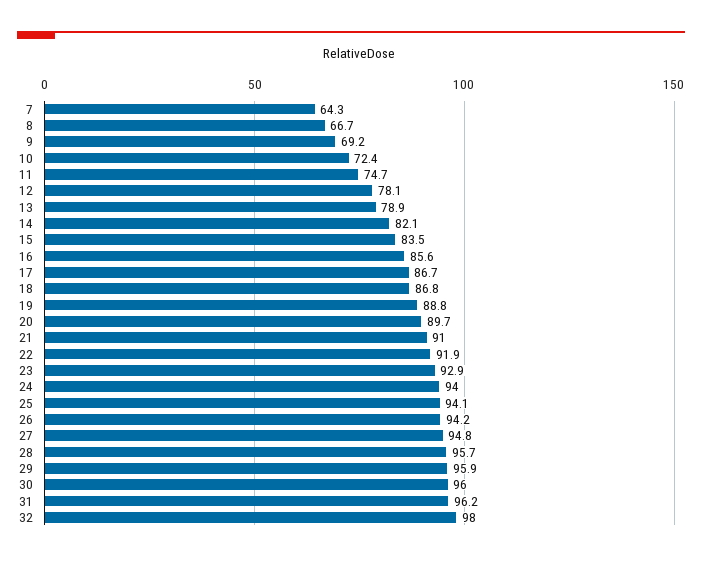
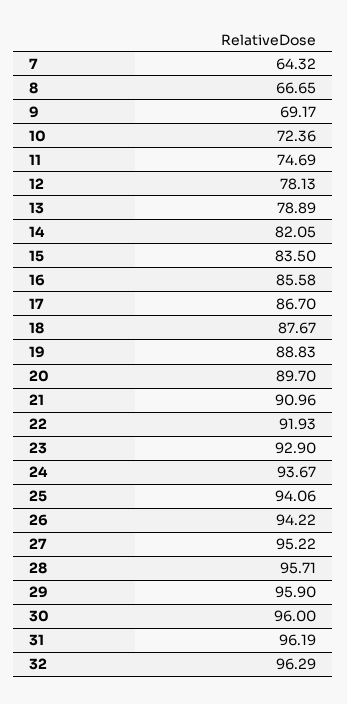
  {
    "7": 64.32,
    "8": 66.65,
    "9": 69.17,
    "10": 72.36,
    "11": 74.69,
    "12": 78.13,
    "13": 78.89,
    "14": 82.05,
    "15": 83.5,
    "16": 85.58,
    "17": 86.7,
-   "18": 86.8,
+   "18": 87.67,
    "19": 88.83,
    "20": 89.7,
    "21": 90.96,
    "22": 91.93,
    "23": 92.9,
-   "24": 94,
+   "24": 93.67,
    "25": 94.06,
    "26": 94.22,
-   "27": 94.8,
+   "27": 95.22,
    "28": 95.71,
    "29": 95.9,
    "30": 96,
    "31": 96.19,
-   "32": 98
+   "32": 96.29
  }

